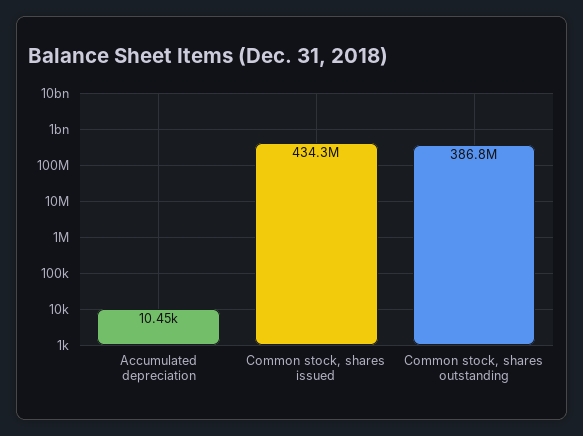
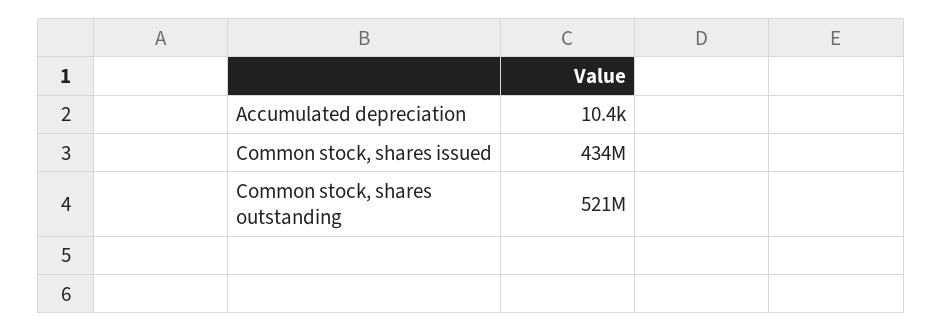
  {
    "Accumulated depreciation": 10450,
    "Common stock, shares issued": 434300000,
-   "Common stock, shares outstanding": 386800000
+   "Common stock, shares outstanding": 521000000
  }

